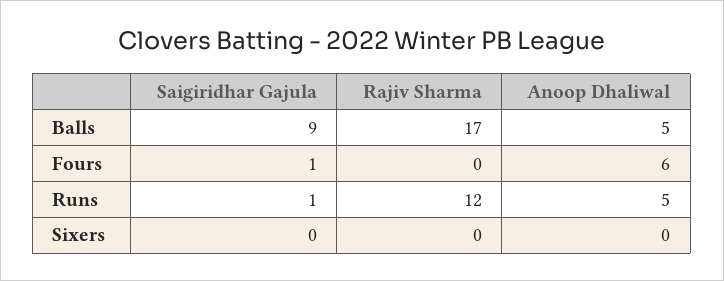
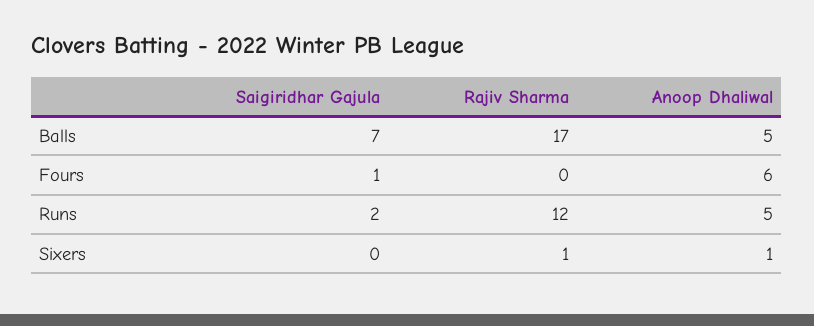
  {
    "Saigiridhar Gajula": {
-     "Balls": 9,
+     "Balls": 7,
      "Fours": 1,
-     "Runs": 1,
+     "Runs": 2,
      "Sixers": 0
    },
    "Rajiv Sharma": {
      "Balls": 17,
      "Fours": 0,
      "Runs": 12,
-     "Sixers": 0
+     "Sixers": 1
    },
    "Anoop Dhaliwal": {
      "Balls": 5,
      "Fours": 6,
      "Runs": 5,
-     "Sixers": 0
+     "Sixers": 1
    }
  }

